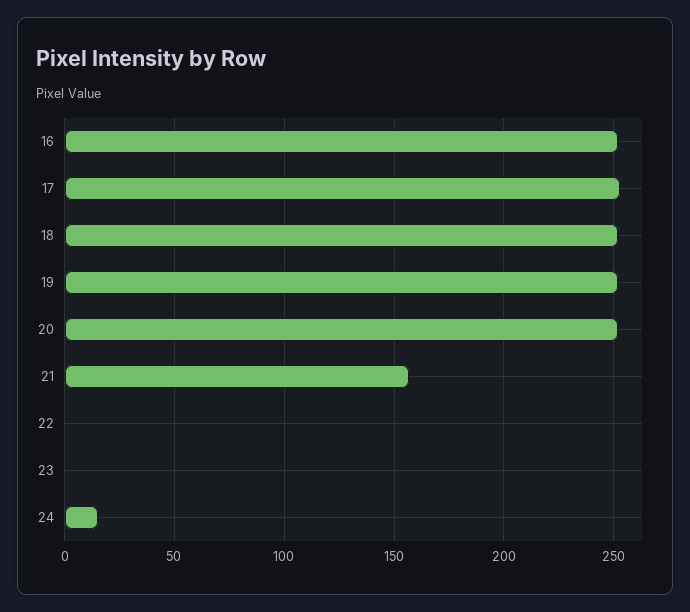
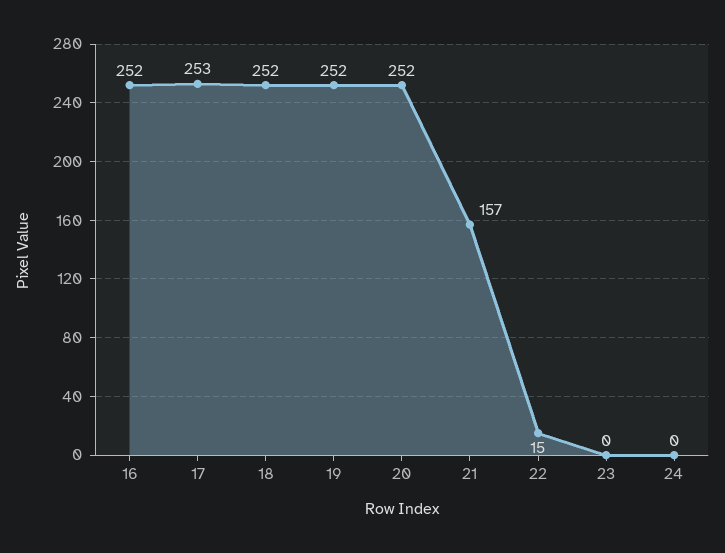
  {
    "16": 252,
    "17": 253,
    "18": 252,
    "19": 252,
    "20": 252,
    "21": 157,
-   "22": 0,
+   "22": 15,
    "23": 0,
-   "24": 15
+   "24": 0
  }

